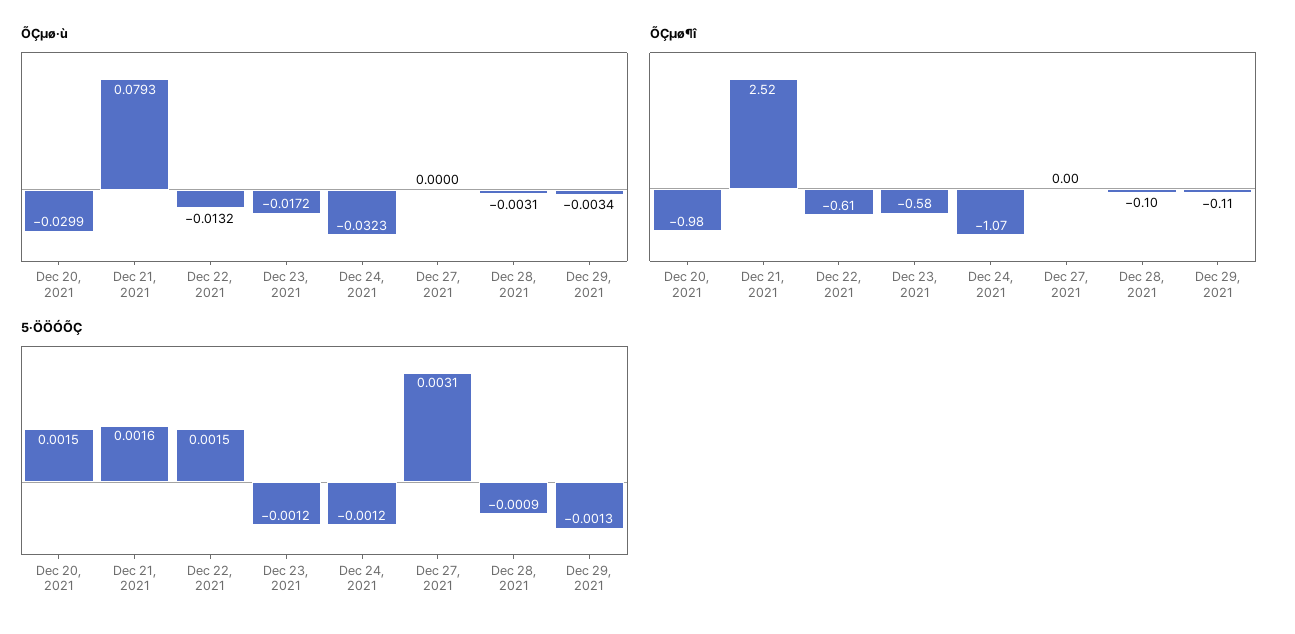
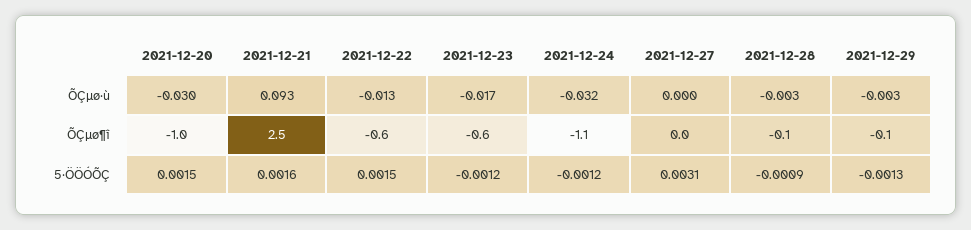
  {
    "ÕÇµø·ù": {
      "Dec 20, 2021": -0.0299,
-     "Dec 21, 2021": 0.0793,
+     "Dec 21, 2021": 0.093,
      "Dec 22, 2021": -0.0132,
      "Dec 23, 2021": -0.0172,
      "Dec 24, 2021": -0.0323,
      "Dec 27, 2021": 0,
      "Dec 28, 2021": -0.0031,
      "Dec 29, 2021": -0.0034
    },
    "ÕÇµø¶î": {
      "Dec 20, 2021": -0.98,
      "Dec 21, 2021": 2.52,
      "Dec 22, 2021": -0.61,
      "Dec 23, 2021": -0.58,
      "Dec 24, 2021": -1.07,
      "Dec 27, 2021": 0,
      "Dec 28, 2021": -0.1,
      "Dec 29, 2021": -0.11
    },
    "5·ÖÖÓÕÇ": {
      "Dec 20, 2021": 0.0015,
      "Dec 21, 2021": 0.0016,
      "Dec 22, 2021": 0.0015,
      "Dec 23, 2021": -0.0012,
      "Dec 24, 2021": -0.0012,
      "Dec 27, 2021": 0.0031,
      "Dec 28, 2021": -0.0009,
      "Dec 29, 2021": -0.0013
    }
  }

